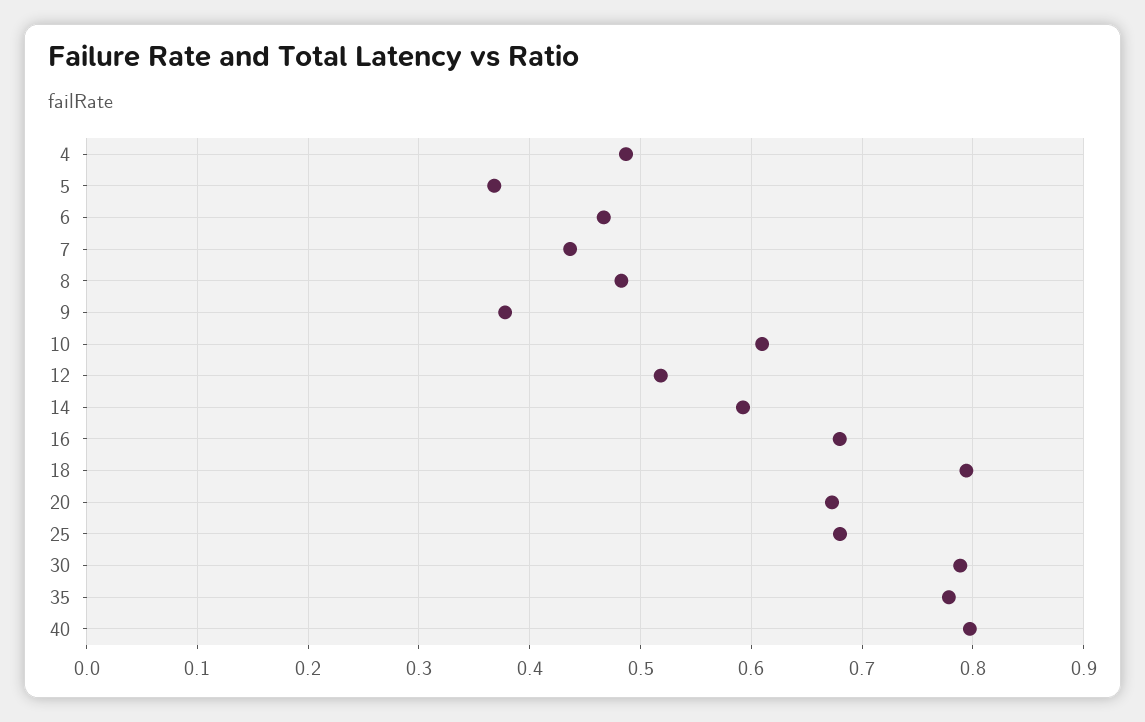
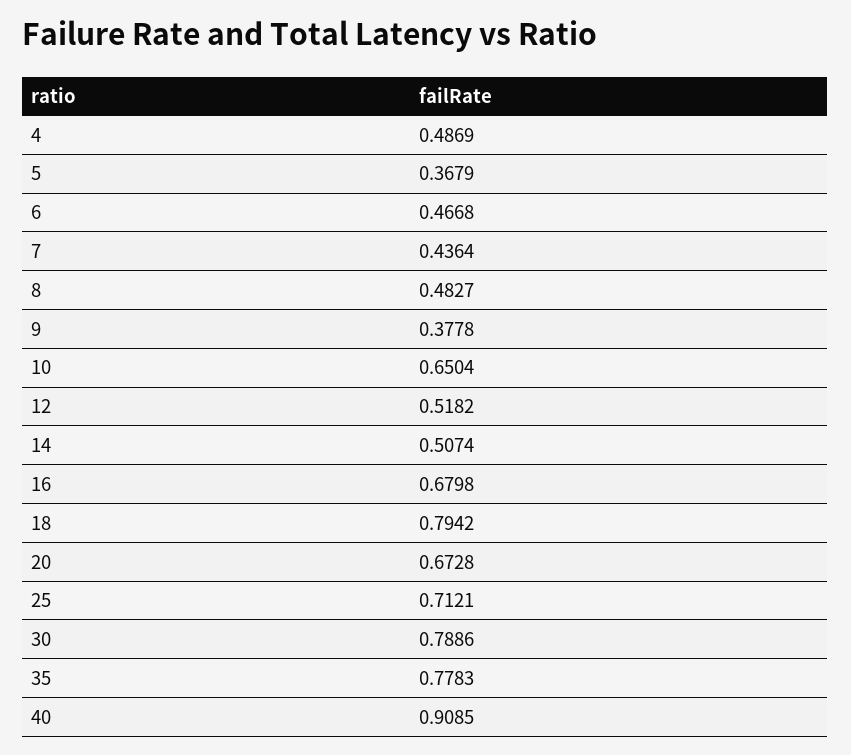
  {
    "4": 0.4869,
    "5": 0.3679,
    "6": 0.4668,
    "7": 0.4364,
    "8": 0.4827,
    "9": 0.3778,
-   "10": 0.61,
+   "10": 0.6504,
    "12": 0.5182,
-   "14": 0.59,
+   "14": 0.5074,
    "16": 0.6798,
    "18": 0.7942,
    "20": 0.6728,
-   "25": 0.68,
+   "25": 0.7121,
    "30": 0.7886,
    "35": 0.7783,
-   "40": 0.8
+   "40": 0.9085
  }

